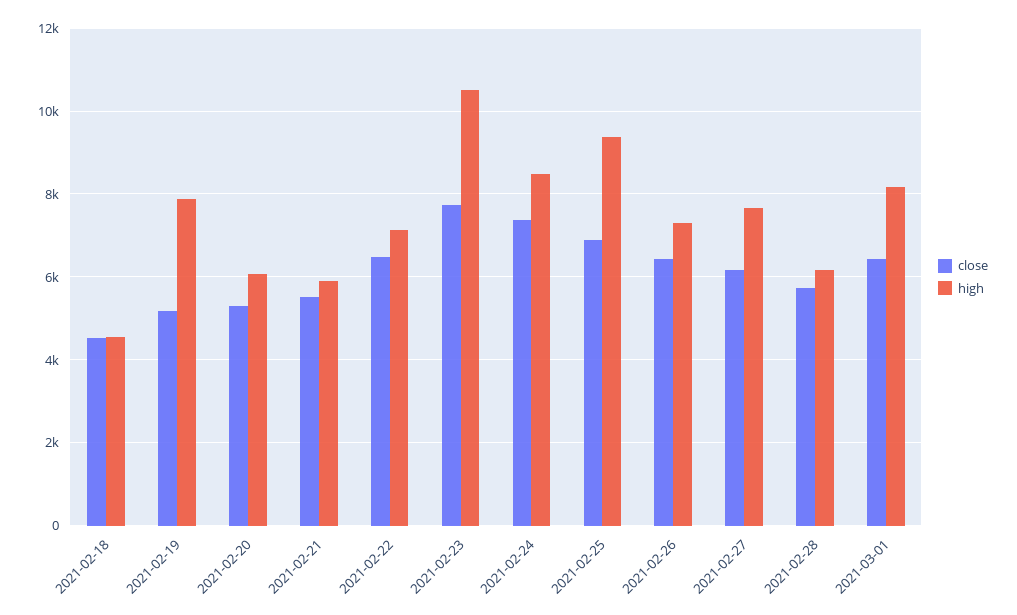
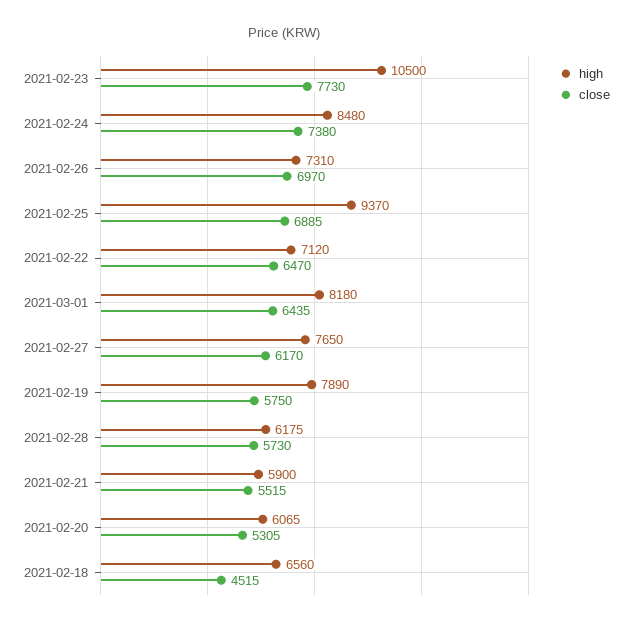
  {
    "close": {
      "2021-02-18": 4515,
-     "2021-02-19": 5200,
+     "2021-02-19": 5750,
      "2021-02-20": 5305,
      "2021-02-21": 5515,
      "2021-02-22": 6470,
      "2021-02-23": 7730,
      "2021-02-24": 7380,
      "2021-02-25": 6885,
-     "2021-02-26": 6400,
+     "2021-02-26": 6970,
      "2021-02-27": 6170,
      "2021-02-28": 5730,
      "2021-03-01": 6435
    },
    "high": {
-     "2021-02-18": 4600,
+     "2021-02-18": 6560,
      "2021-02-19": 7890,
      "2021-02-20": 6065,
      "2021-02-21": 5900,
      "2021-02-22": 7120,
      "2021-02-23": 10500,
      "2021-02-24": 8480,
      "2021-02-25": 9370,
      "2021-02-26": 7310,
      "2021-02-27": 7650,
      "2021-02-28": 6175,
      "2021-03-01": 8180
    }
  }

